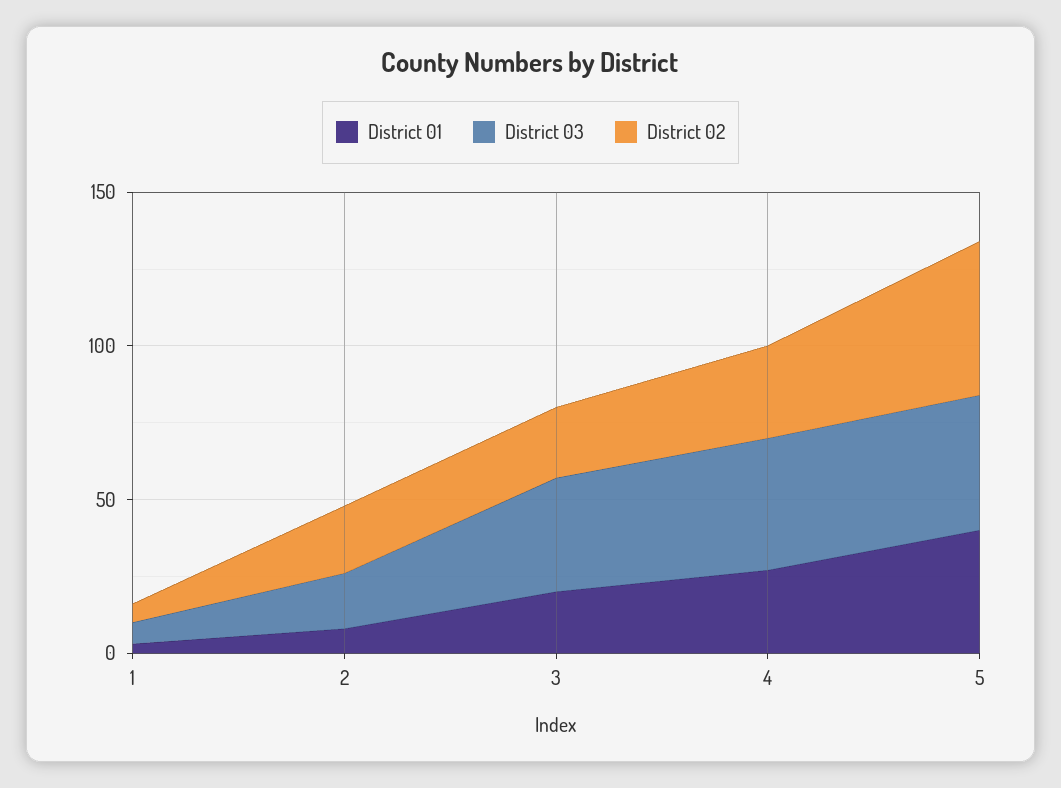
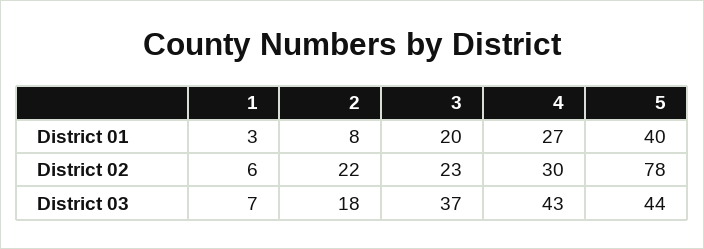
  {
    "District 01": {
      "1": 3,
      "2": 8,
      "3": 20,
      "4": 27,
      "5": 40
    },
    "District 03": {
      "1": 7,
      "2": 18,
      "3": 37,
      "4": 43,
      "5": 44
    },
    "District 02": {
      "1": 6,
      "2": 22,
      "3": 23,
      "4": 30,
-     "5": 50
+     "5": 78
    }
  }

